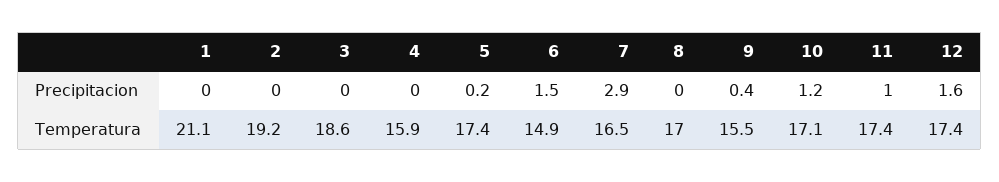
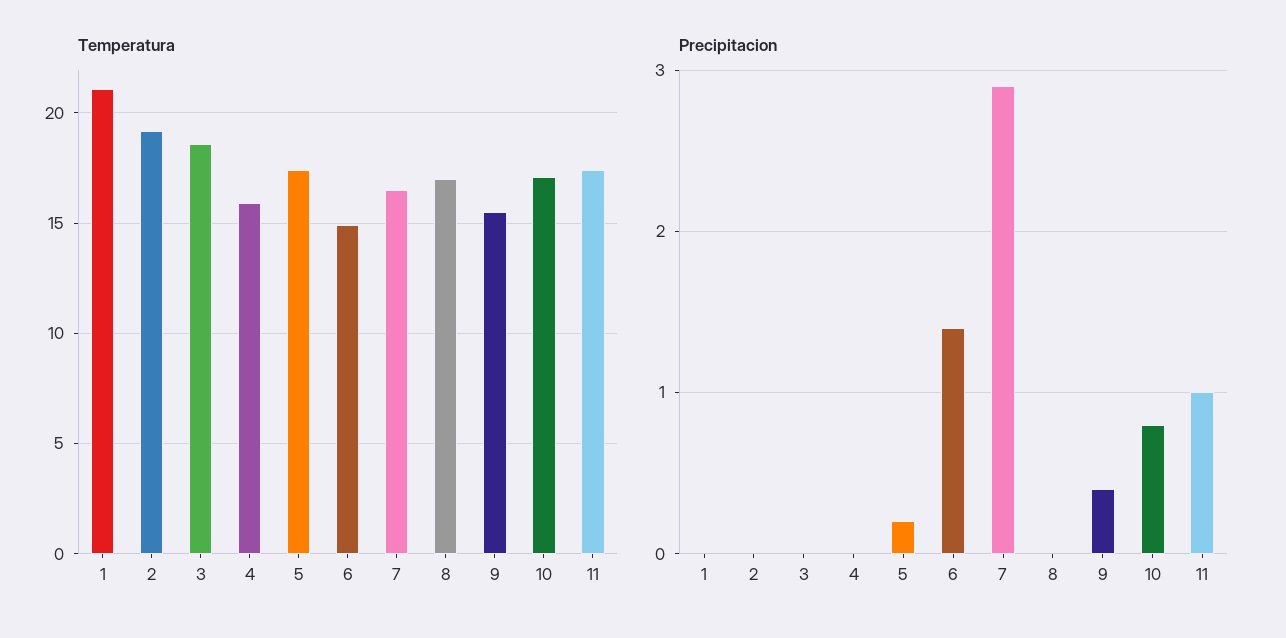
  {
    "Precipitacion": {
      "1": 0,
      "2": 0,
      "3": 0,
      "4": 0,
      "5": 0.2,
-     "6": 1.5,
+     "6": 1.4,
      "7": 2.9,
      "8": 0,
      "9": 0.4,
-     "10": 1.2,
+     "10": 0.8,
-     "11": 1,
+     "11": 1
-     "12": 1.6
    },
    "Temperatura": {
      "1": 21.1,
      "2": 19.2,
      "3": 18.6,
      "4": 15.9,
      "5": 17.4,
      "6": 14.9,
      "7": 16.5,
      "8": 17,
      "9": 15.5,
      "10": 17.1,
-     "11": 17.4,
+     "11": 17.4
-     "12": 17.4
    }
  }

